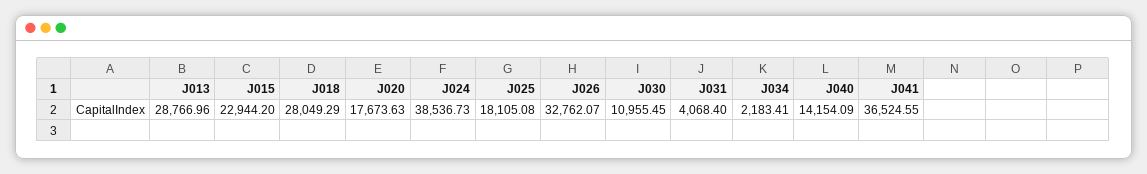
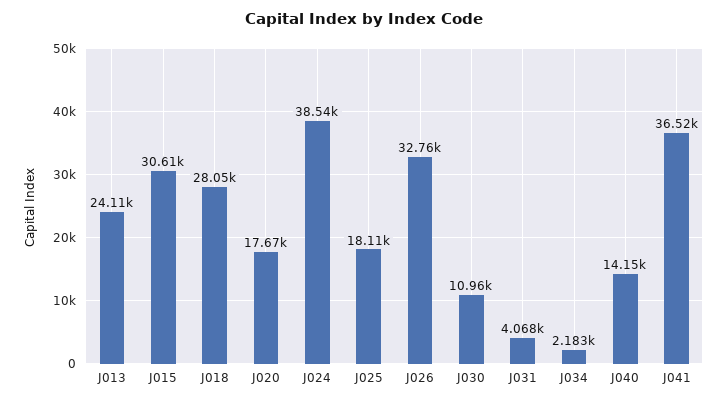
  {
-   "J013": 28766.96,
+   "J013": 24110,
-   "J015": 22944.2,
+   "J015": 30610,
    "J018": 28049.29,
    "J020": 17673.63,
    "J024": 38536.73,
    "J025": 18105.08,
    "J026": 32762.07,
    "J030": 10955.45,
    "J031": 4068.4,
    "J034": 2183.41,
    "J040": 14154.09,
    "J041": 36524.55
  }

